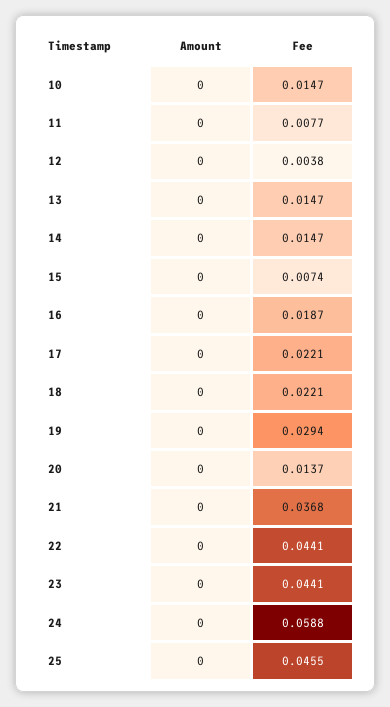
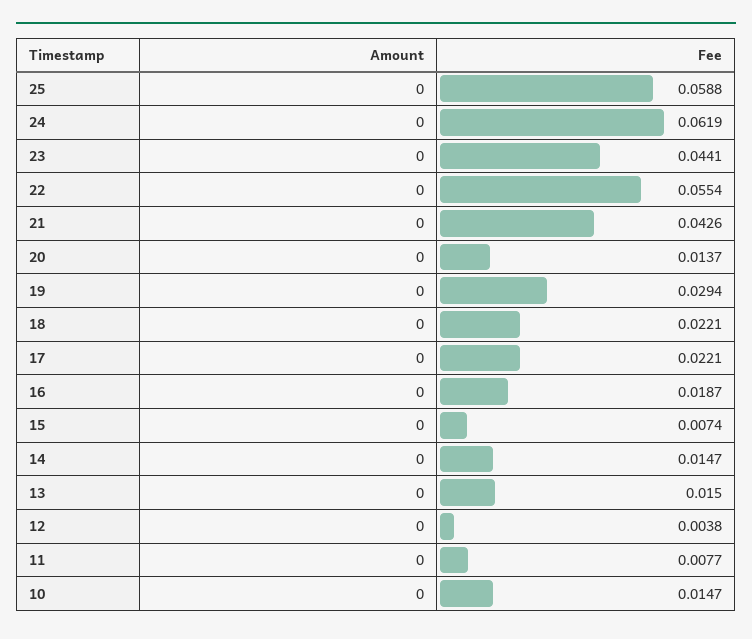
  {
    "Amount": {
      "10": 0,
      "11": 0,
      "12": 0,
      "13": 0,
      "14": 0,
      "15": 0,
      "16": 0,
      "17": 0,
      "18": 0,
      "19": 0,
      "20": 0,
      "21": 0,
      "22": 0,
      "23": 0,
      "24": 0,
      "25": 0
    },
    "Fee": {
      "10": 0.0147,
      "11": 0.0077,
      "12": 0.0038,
-     "13": 0.0147,
+     "13": 0.015,
      "14": 0.0147,
      "15": 0.0074,
      "16": 0.0187,
      "17": 0.0221,
      "18": 0.0221,
      "19": 0.0294,
      "20": 0.0137,
-     "21": 0.0368,
+     "21": 0.0426,
-     "22": 0.0441,
+     "22": 0.0554,
      "23": 0.0441,
-     "24": 0.0588,
+     "24": 0.0619,
-     "25": 0.0455
+     "25": 0.0588
    }
  }

